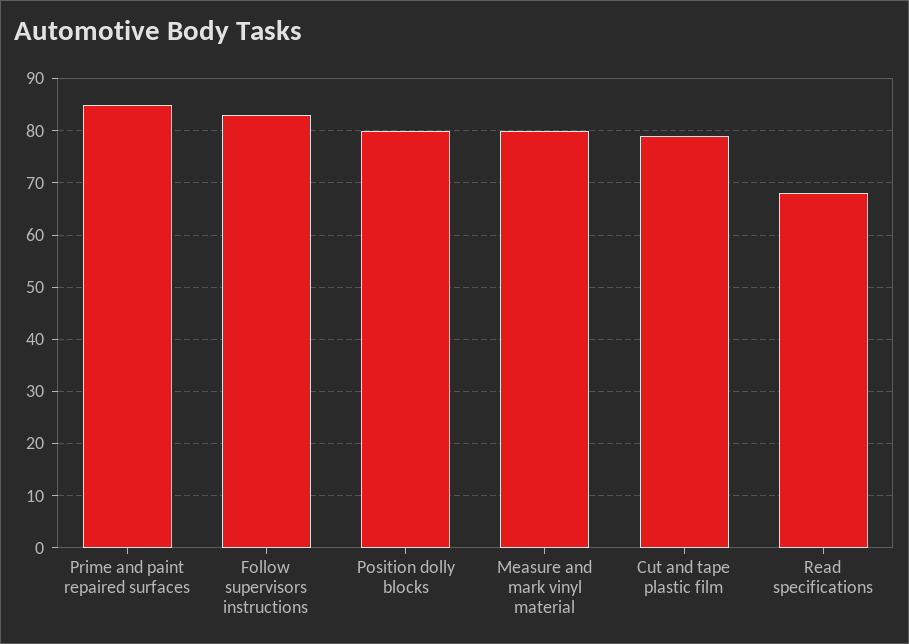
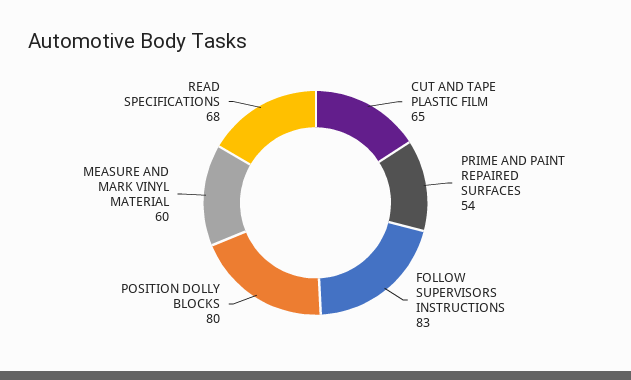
  {
-   "Prime and paint repaired surfaces": 85,
+   "Prime and paint repaired surfaces": 54,
    "Follow supervisors instructions": 83,
    "Position dolly blocks": 80,
-   "Measure and mark vinyl material": 80,
+   "Measure and mark vinyl material": 60,
-   "Cut and tape plastic film": 80,
+   "Cut and tape plastic film": 65,
    "Read specifications": 68
  }

